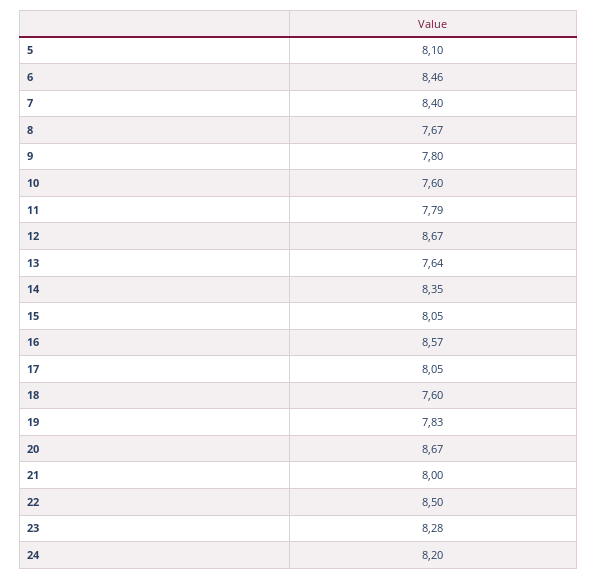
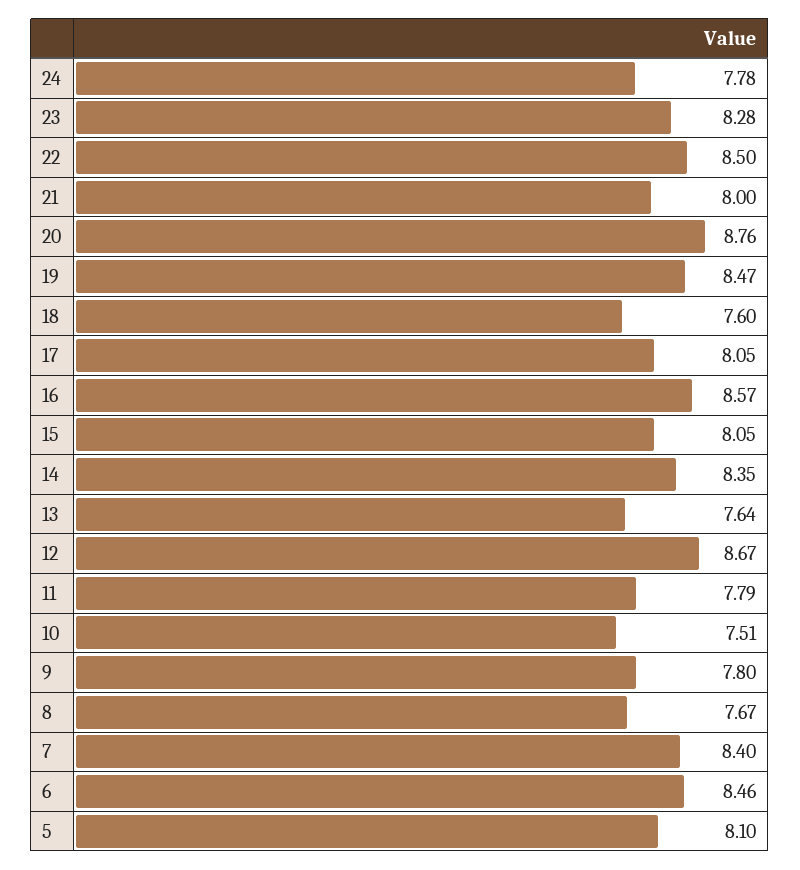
  {
    "5": 8.1,
    "6": 8.46,
    "7": 8.4,
    "8": 7.67,
    "9": 7.8,
-   "10": 7.6,
+   "10": 7.51,
    "11": 7.79,
    "12": 8.67,
    "13": 7.64,
    "14": 8.35,
    "15": 8.05,
    "16": 8.57,
    "17": 8.05,
    "18": 7.6,
-   "19": 7.83,
+   "19": 8.47,
-   "20": 8.67,
+   "20": 8.76,
    "21": 8,
    "22": 8.5,
    "23": 8.28,
-   "24": 8.2
+   "24": 7.78
  }

